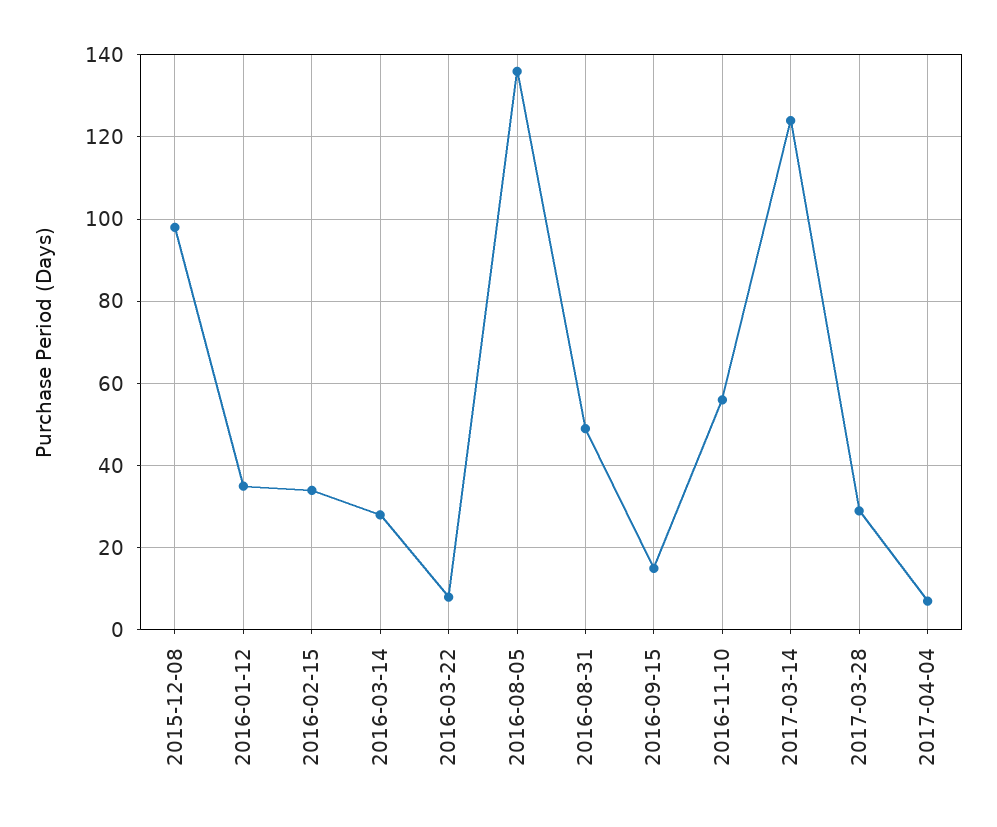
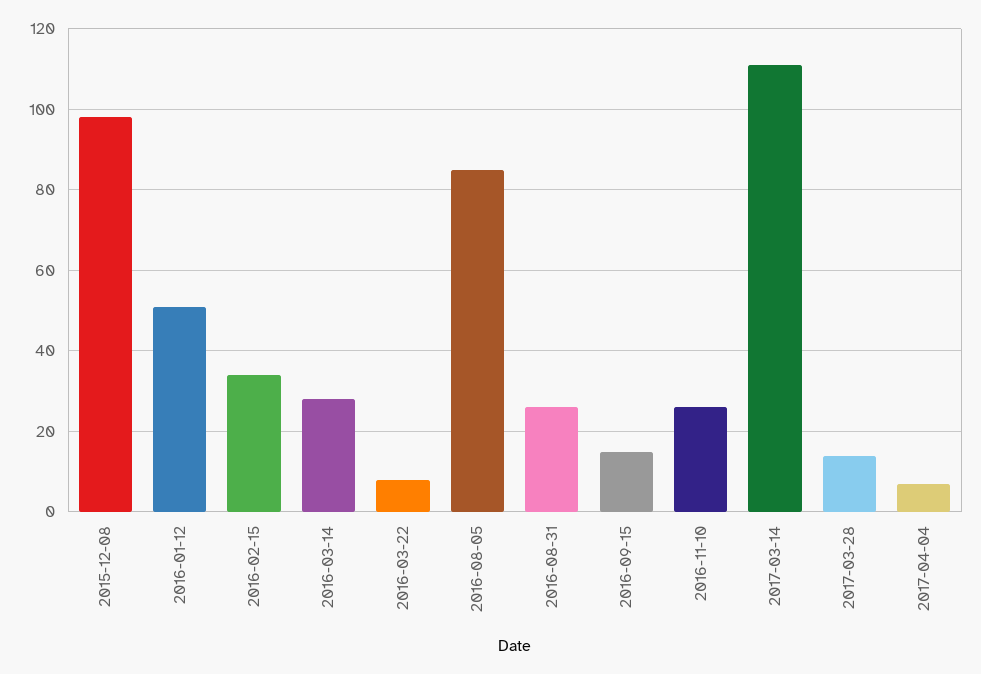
  {
    "2015-12-08": 100,
-   "2016-01-12": 35,
+   "2016-01-12": 50,
    "2016-02-15": 35,
    "2016-03-14": 30,
    "2016-03-22": 10,
-   "2016-08-05": 135,
+   "2016-08-05": 85,
-   "2016-08-31": 50,
+   "2016-08-31": 25,
    "2016-09-15": 15,
-   "2016-11-10": 55,
+   "2016-11-10": 25,
-   "2017-03-14": 125,
+   "2017-03-14": 110,
-   "2017-03-28": 30,
+   "2017-03-28": 15,
    "2017-04-04": 5
  }

